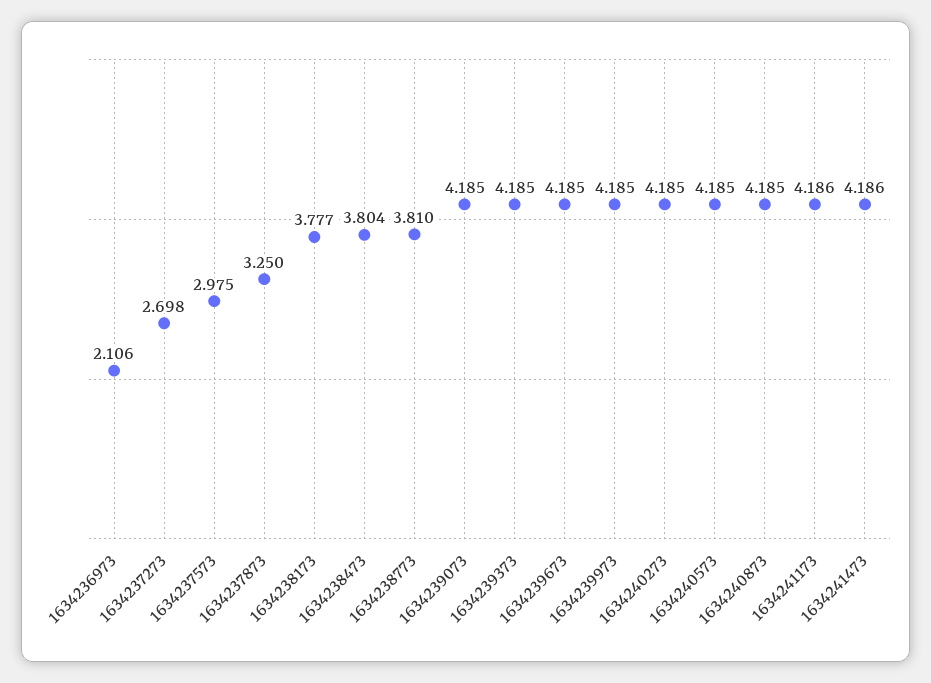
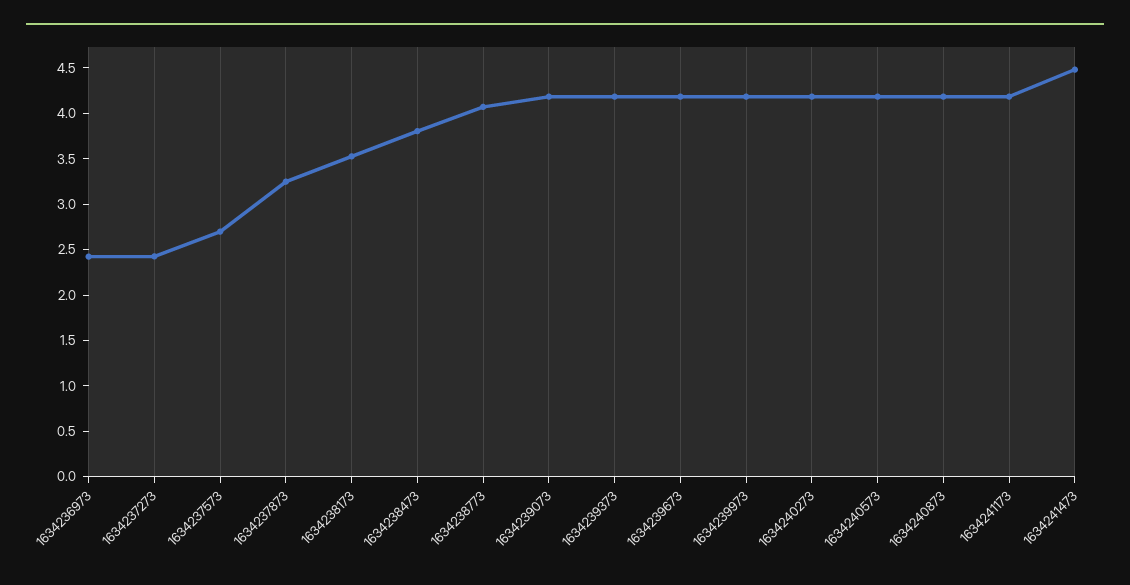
  {
-   "1634236973": 2.106,
+   "1634236973": 2.4,
-   "1634237273": 2.698,
+   "1634237273": 2.4,
-   "1634237573": 2.975,
+   "1634237573": 2.7,
    "1634237873": 3.25,
-   "1634238173": 3.777,
+   "1634238173": 3.5,
    "1634238473": 3.804,
-   "1634238773": 3.81,
+   "1634238773": 4.1,
    "1634239073": 4.185,
    "1634239373": 4.185,
    "1634239673": 4.185,
    "1634239973": 4.185,
    "1634240273": 4.185,
    "1634240573": 4.185,
    "1634240873": 4.185,
    "1634241173": 4.186,
-   "1634241473": 4.186
+   "1634241473": 4.5
  }

